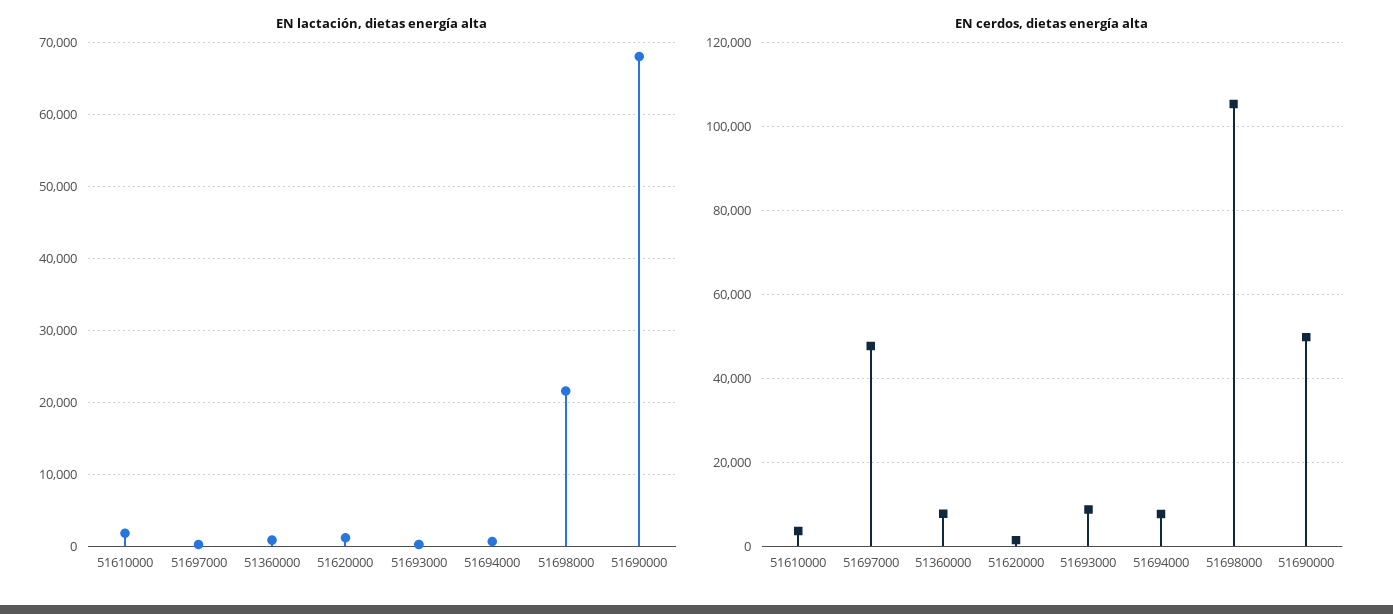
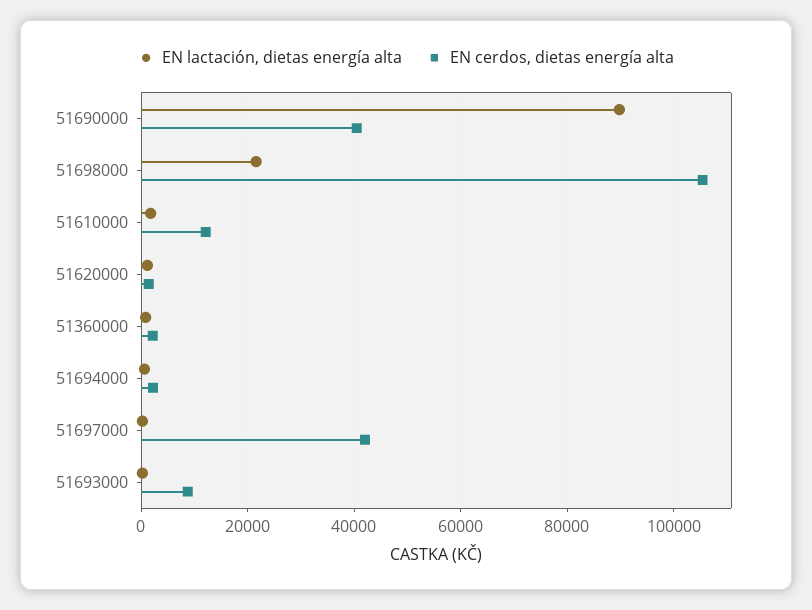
  {
    "EN lactación, dietas energía alta": {
      "51610000": 2000,
      "51697000": 0,
      "51360000": 1000,
      "51620000": 1000,
      "51693000": 0,
      "51694000": 1000,
      "51698000": 22000,
-     "51690000": 68000
+     "51690000": 90000
    },
    "EN cerdos, dietas energía alta": {
-     "51610000": 4000,
+     "51610000": 12000,
-     "51697000": 48000,
+     "51697000": 42000,
-     "51360000": 8000,
+     "51360000": 2000,
      "51620000": 2000,
      "51693000": 8000,
-     "51694000": 8000,
+     "51694000": 2000,
      "51698000": 106000,
-     "51690000": 50000
+     "51690000": 40000
    }
  }

